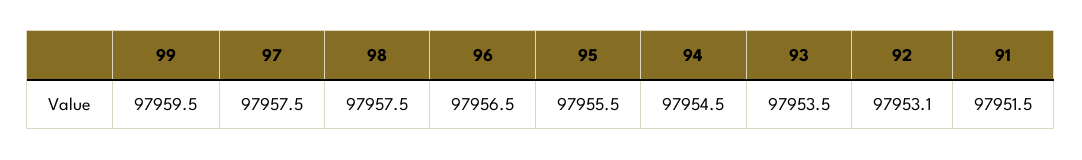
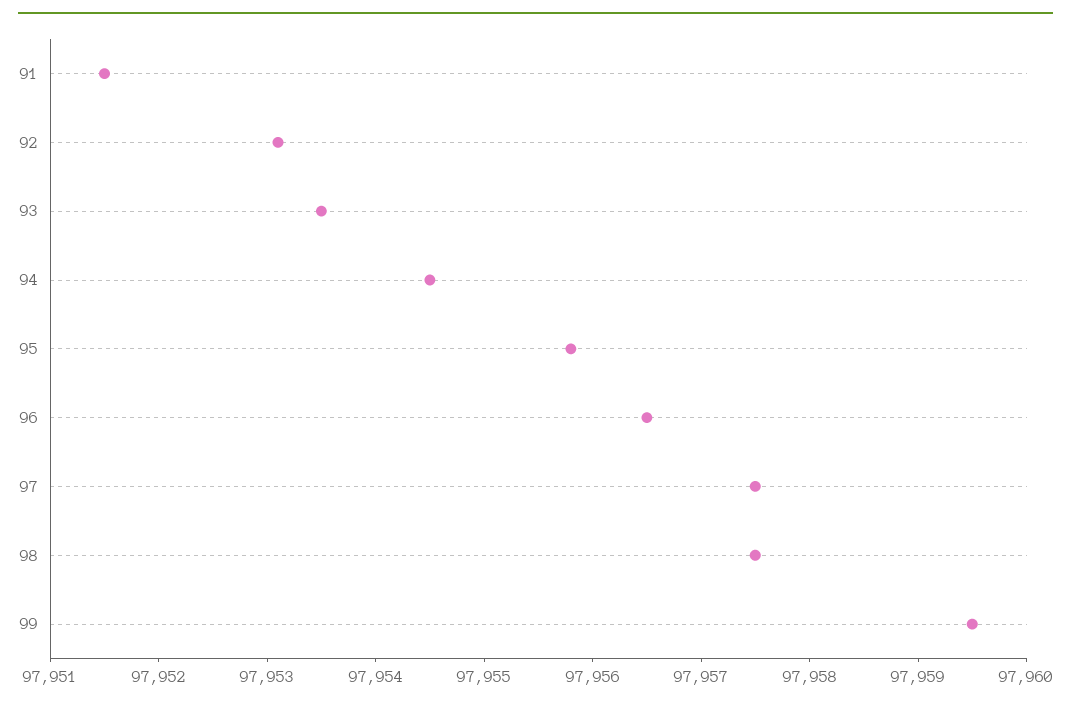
  {
    "99": 97959.5,
    "97": 97957.5,
    "98": 97957.5,
    "96": 97956.5,
-   "95": 97955.5,
+   "95": 97955.8,
    "94": 97954.5,
    "93": 97953.5,
    "92": 97953.1,
    "91": 97951.5
  }

